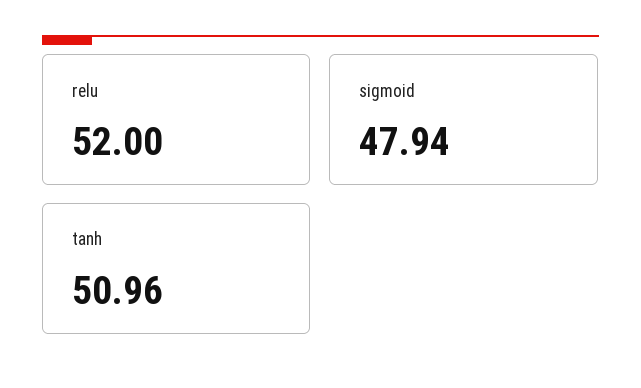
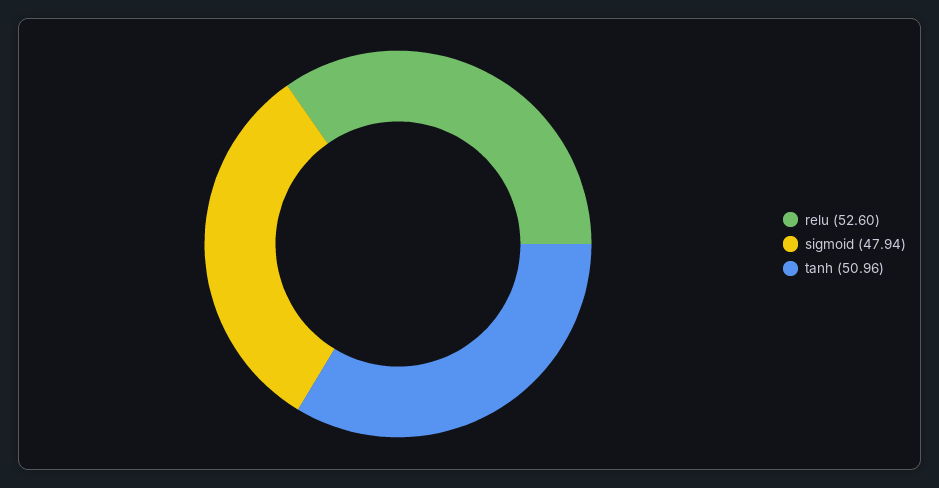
  {
-   "relu": 52,
+   "relu": 52.6,
    "sigmoid": 47.94,
    "tanh": 50.96
  }

